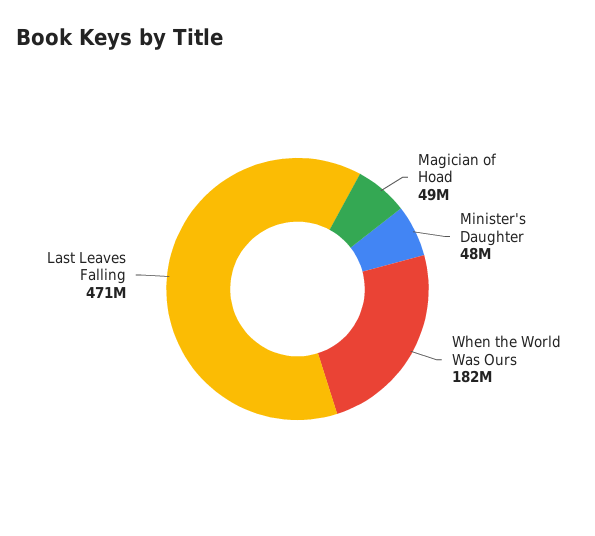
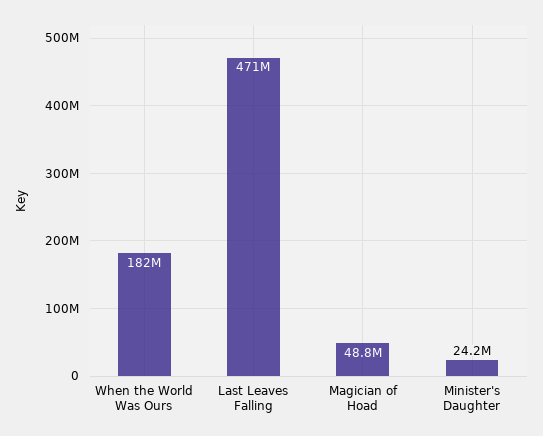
  {
    "Magician of Hoad": 48800000,
-   "Minister's Daughter": 48000000,
+   "Minister's Daughter": 24200000,
    "When the World Was Ours": 182000000,
    "Last Leaves Falling": 471000000
  }

